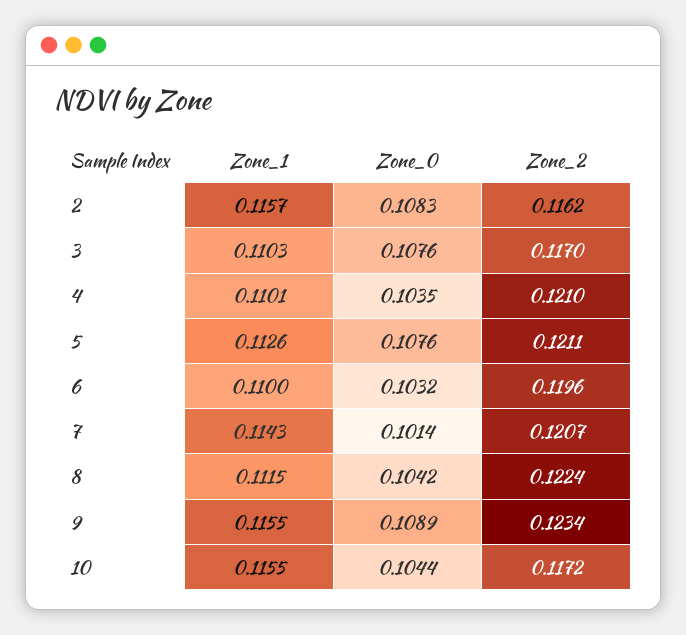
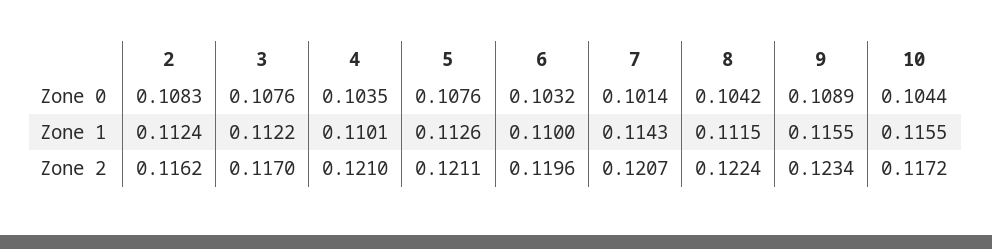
  {
    "Zone_1": {
-     "2": 0.1157,
+     "2": 0.1124,
-     "3": 0.1103,
+     "3": 0.1122,
      "4": 0.1101,
      "5": 0.1126,
      "6": 0.11,
      "7": 0.1143,
      "8": 0.1115,
      "9": 0.1155,
      "10": 0.1155
    },
    "Zone_0": {
      "2": 0.1083,
      "3": 0.1076,
      "4": 0.1035,
      "5": 0.1076,
      "6": 0.1032,
      "7": 0.1014,
      "8": 0.1042,
      "9": 0.1089,
      "10": 0.1044
    },
    "Zone_2": {
      "2": 0.1162,
      "3": 0.117,
      "4": 0.121,
      "5": 0.1211,
      "6": 0.1196,
      "7": 0.1207,
      "8": 0.1224,
      "9": 0.1234,
      "10": 0.1172
    }
  }

